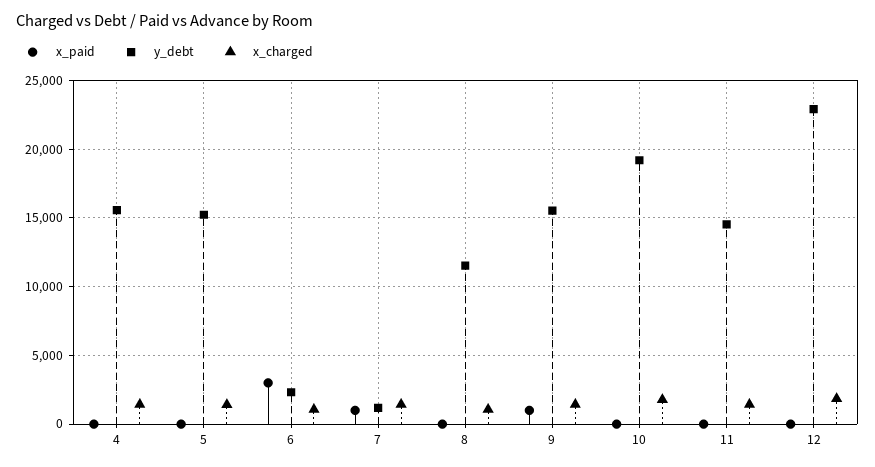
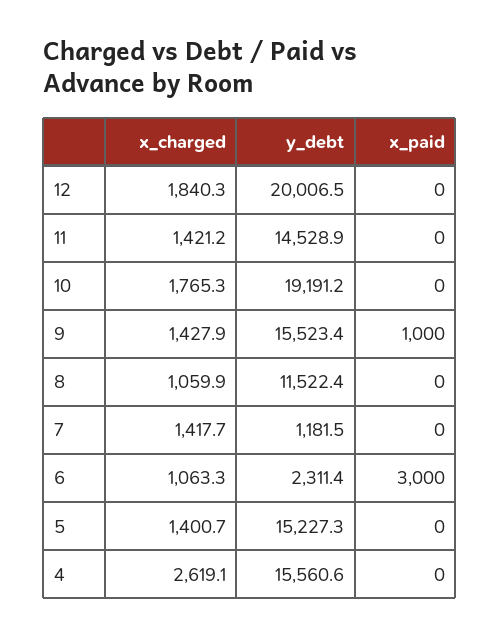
  {
    "x_paid": {
      "4": 0,
      "5": 0,
      "6": 3000,
-     "7": 1000,
+     "7": 0,
      "8": 0,
      "9": 1000,
      "10": 0,
      "11": 0,
      "12": 0
    },
    "y_debt": {
      "4": 15560.6,
      "5": 15227.3,
      "6": 2311.4,
      "7": 1181.5,
      "8": 11522.4,
      "9": 15523.4,
      "10": 19191.2,
      "11": 14528.9,
-     "12": 23000
+     "12": 20006.5
    },
    "x_charged": {
-     "4": 1500,
+     "4": 2619.1,
      "5": 1400.7,
      "6": 1063.3,
      "7": 1417.7,
      "8": 1059.9,
      "9": 1427.9,
      "10": 1765.3,
      "11": 1421.2,
      "12": 1840.3
    }
  }

